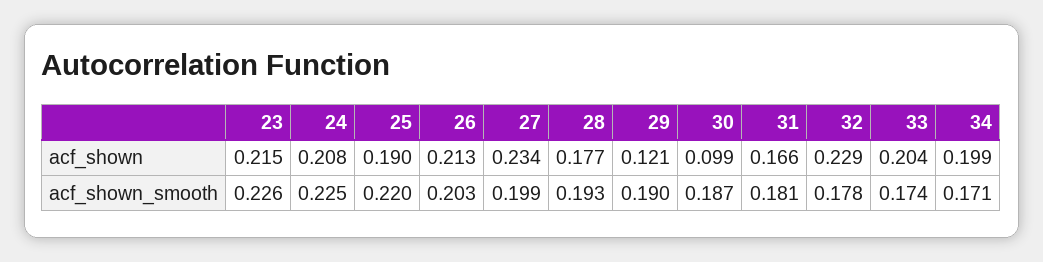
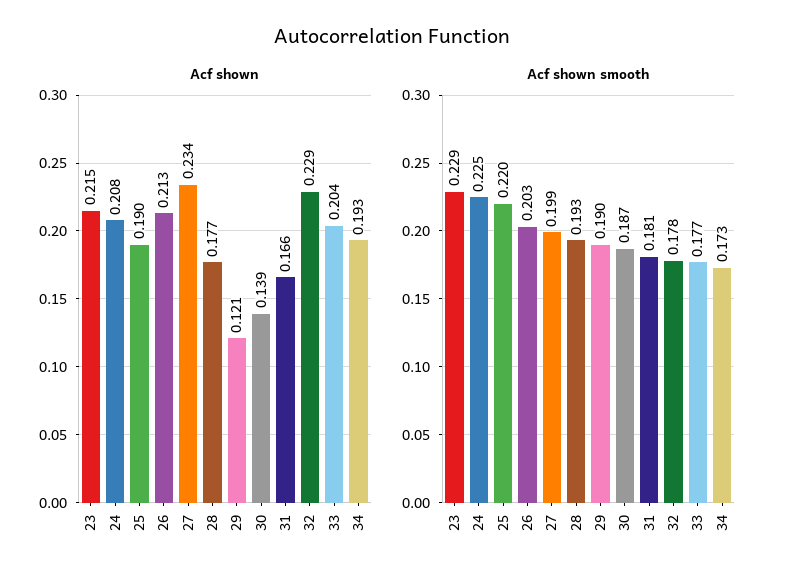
  {
    "acf_shown": {
      "23": 0.215,
      "24": 0.208,
      "25": 0.19,
      "26": 0.213,
      "27": 0.234,
      "28": 0.177,
      "29": 0.121,
-     "30": 0.099,
+     "30": 0.139,
      "31": 0.166,
      "32": 0.229,
      "33": 0.204,
-     "34": 0.199
+     "34": 0.193
    },
    "acf_shown_smooth": {
-     "23": 0.226,
+     "23": 0.229,
      "24": 0.225,
      "25": 0.22,
      "26": 0.203,
      "27": 0.199,
      "28": 0.193,
      "29": 0.19,
      "30": 0.187,
      "31": 0.181,
      "32": 0.178,
-     "33": 0.174,
+     "33": 0.177,
-     "34": 0.171
+     "34": 0.173
    }
  }

